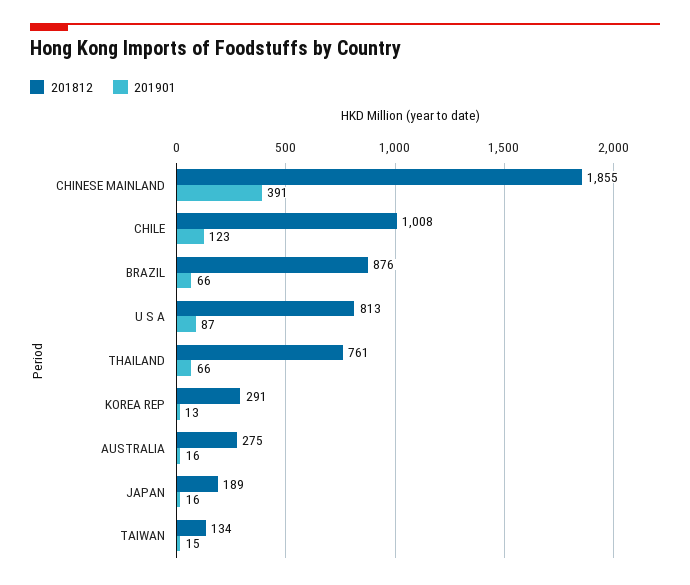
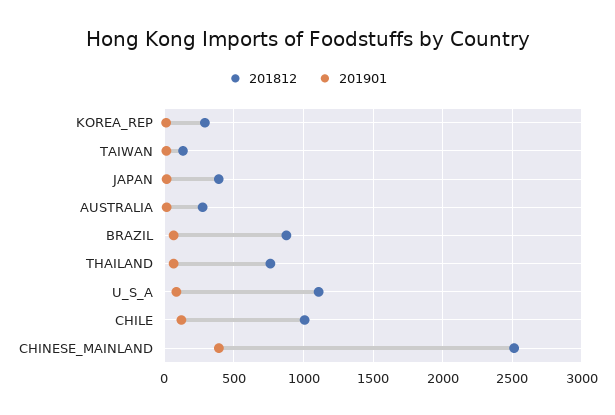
  {
    "201812": {
-     "CHINESE MAINLAND": 1855,
+     "CHINESE MAINLAND": 2500,
      "CHILE": 1008,
      "BRAZIL": 876,
-     "U S A": 813,
+     "U S A": 1100,
      "THAILAND": 761,
      "KOREA REP": 291,
      "AUSTRALIA": 275,
-     "JAPAN": 189,
+     "JAPAN": 400,
      "TAIWAN": 134
    },
    "201901": {
      "CHINESE MAINLAND": 391,
      "CHILE": 123,
      "BRAZIL": 66,
      "U S A": 87,
      "THAILAND": 66,
      "KOREA REP": 13,
      "AUSTRALIA": 16,
      "JAPAN": 16,
      "TAIWAN": 15
    }
  }

